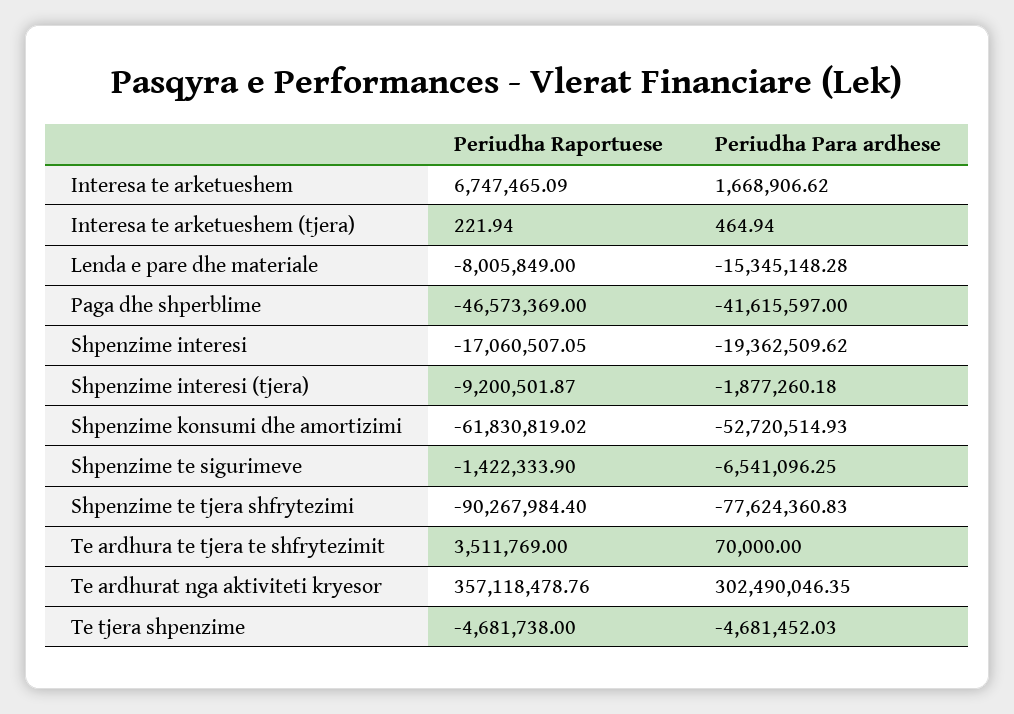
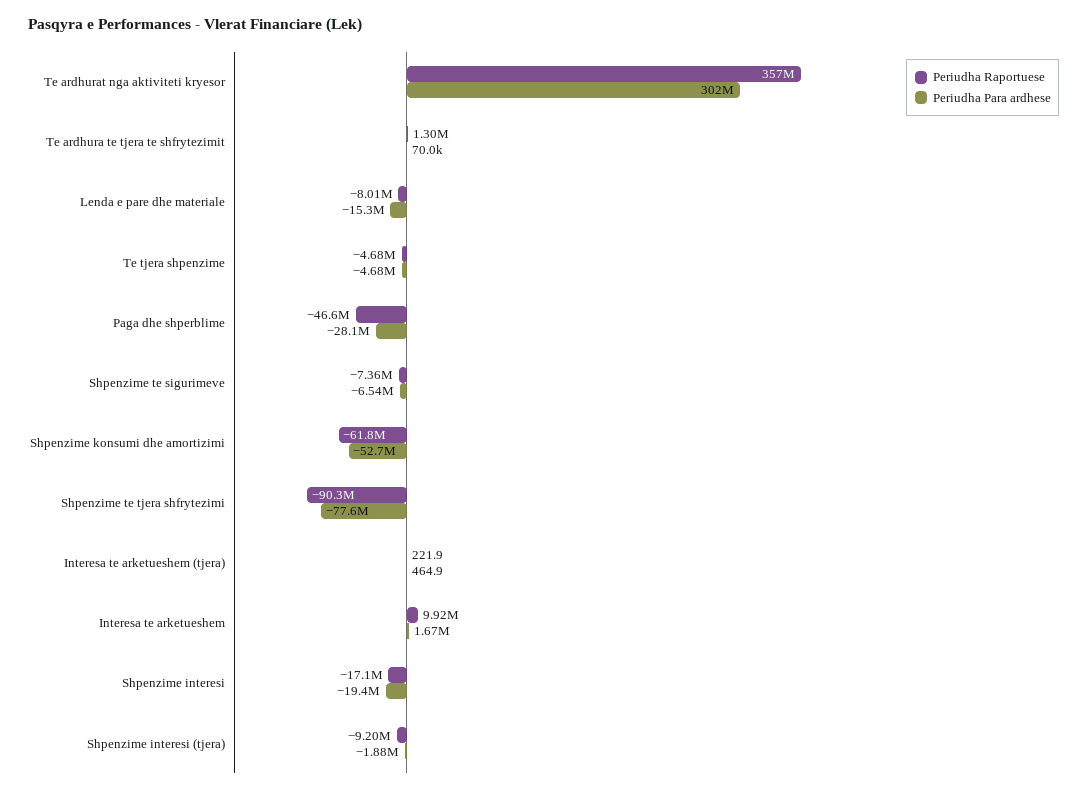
  {
    "Periudha Raportuese": {
-     "Interesa te arketueshem": 6747465.09,
+     "Interesa te arketueshem": 9920000,
      "Interesa te arketueshem (tjera)": 221.94,
      "Lenda e pare dhe materiale": -8005849,
      "Paga dhe shperblime": -46573369,
      "Shpenzime interesi": -17060507.05,
      "Shpenzime interesi (tjera)": -9200501.87,
      "Shpenzime konsumi dhe amortizimi": -61830819.02,
-     "Shpenzime te sigurimeve": -1422333.9,
+     "Shpenzime te sigurimeve": -7360000,
      "Shpenzime te tjera shfrytezimi": -90267984.4,
-     "Te ardhura te tjera te shfrytezimit": 3511769,
+     "Te ardhura te tjera te shfrytezimit": 1300000,
      "Te ardhurat nga aktiviteti kryesor": 357118478.76,
      "Te tjera shpenzime": -4681738
    },
    "Periudha Para ardhese": {
      "Interesa te arketueshem": 1668906.62,
      "Interesa te arketueshem (tjera)": 464.94,
      "Lenda e pare dhe materiale": -15345148.28,
-     "Paga dhe shperblime": -41615597,
+     "Paga dhe shperblime": -28100000,
      "Shpenzime interesi": -19362509.62,
      "Shpenzime interesi (tjera)": -1877260.18,
      "Shpenzime konsumi dhe amortizimi": -52720514.93,
      "Shpenzime te sigurimeve": -6541096.25,
      "Shpenzime te tjera shfrytezimi": -77624360.83,
      "Te ardhura te tjera te shfrytezimit": 70000,
      "Te ardhurat nga aktiviteti kryesor": 302490046.35,
      "Te tjera shpenzime": -4681452.03
    }
  }

